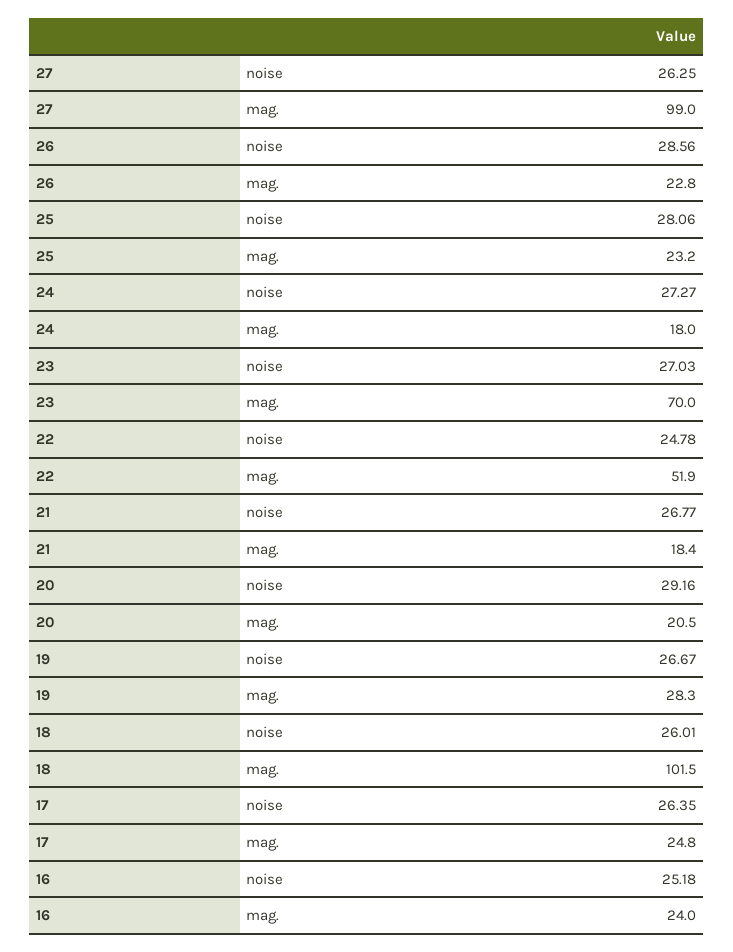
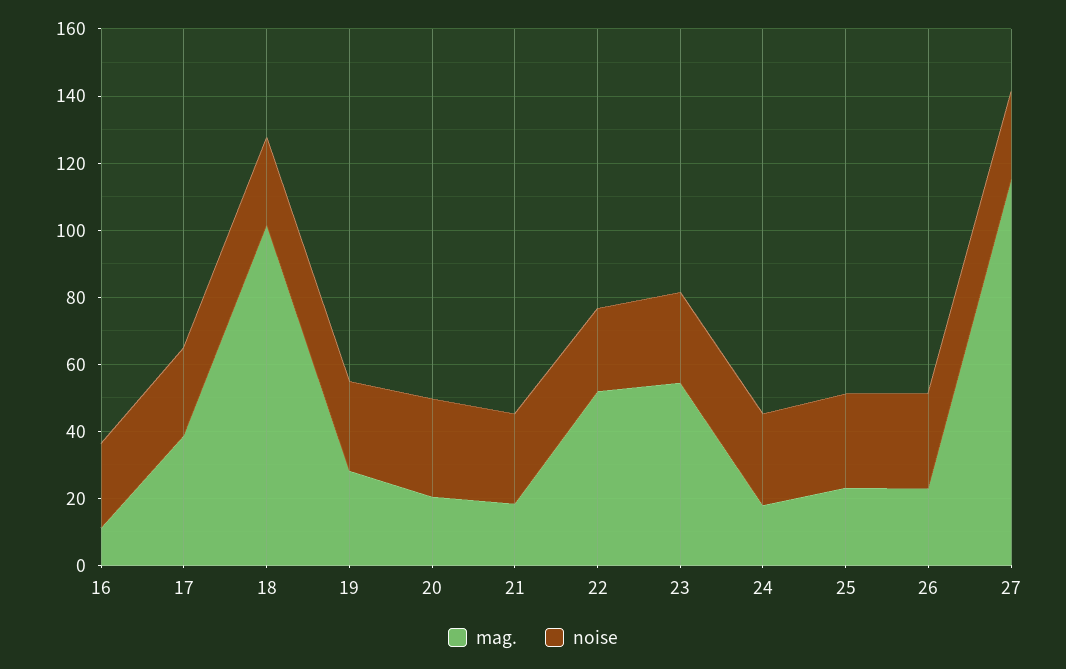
  {
    "noise": {
      "27": 26.25,
      "26": 28.56,
      "25": 28.06,
      "24": 27.27,
      "23": 27.03,
      "22": 24.78,
      "21": 26.77,
      "20": 29.16,
      "19": 26.67,
      "18": 26.01,
      "17": 26.35,
      "16": 25.18
    },
    "mag.": {
-     "27": 99,
+     "27": 115,
      "26": 22.8,
      "25": 23.2,
      "24": 18,
-     "23": 70,
+     "23": 55,
      "22": 51.9,
      "21": 18.4,
      "20": 20.5,
      "19": 28.3,
      "18": 101.5,
-     "17": 24.8,
+     "17": 40,
-     "16": 24
+     "16": 10
    }
  }

